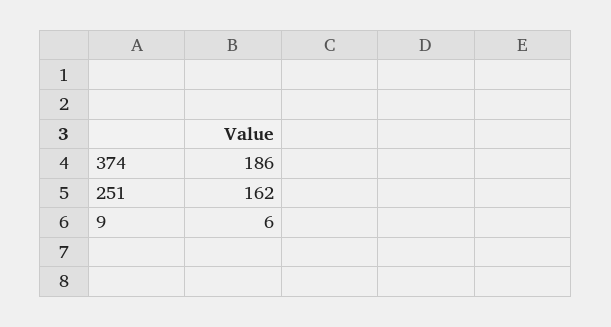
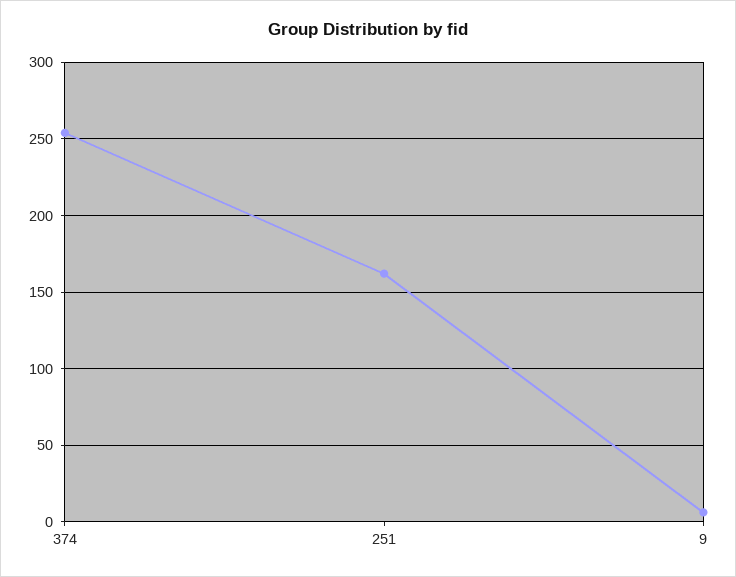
  {
-   "374": 186,
+   "374": 255,
    "251": 162,
    "9": 6
  }

